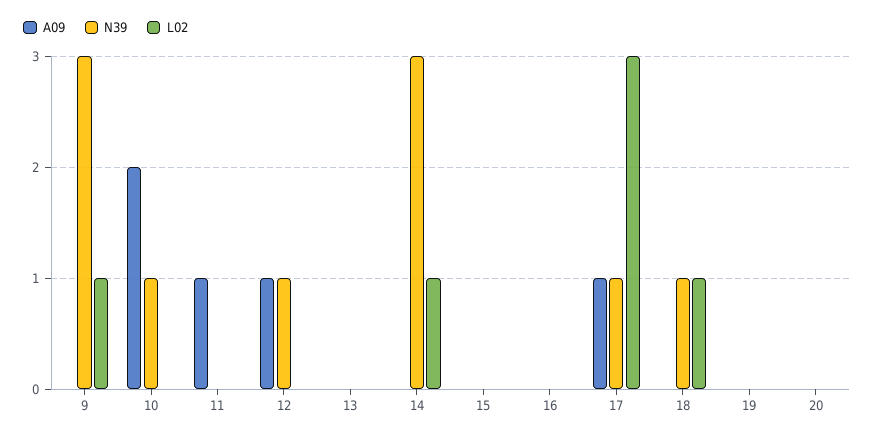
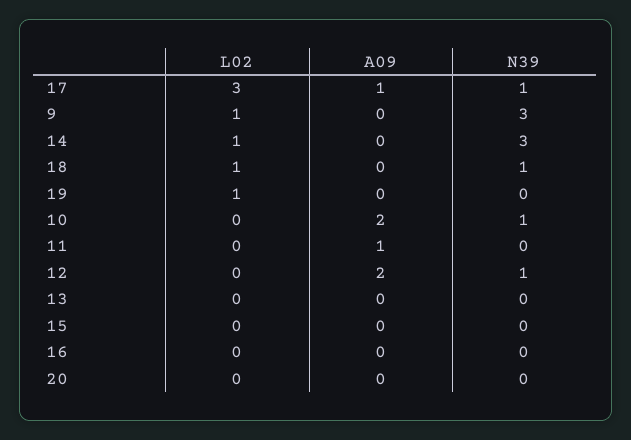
  {
    "A09": {
      "9": 0,
      "10": 2,
      "11": 1,
-     "12": 1,
+     "12": 2,
      "13": 0,
      "14": 0,
      "15": 0,
      "16": 0,
      "17": 1,
      "18": 0,
      "19": 0,
      "20": 0
    },
    "N39": {
      "9": 3,
      "10": 1,
      "11": 0,
      "12": 1,
      "13": 0,
      "14": 3,
      "15": 0,
      "16": 0,
      "17": 1,
      "18": 1,
      "19": 0,
      "20": 0
    },
    "L02": {
      "9": 1,
      "10": 0,
      "11": 0,
      "12": 0,
      "13": 0,
      "14": 1,
      "15": 0,
      "16": 0,
      "17": 3,
      "18": 1,
-     "19": 0,
+     "19": 1,
      "20": 0
    }
  }

